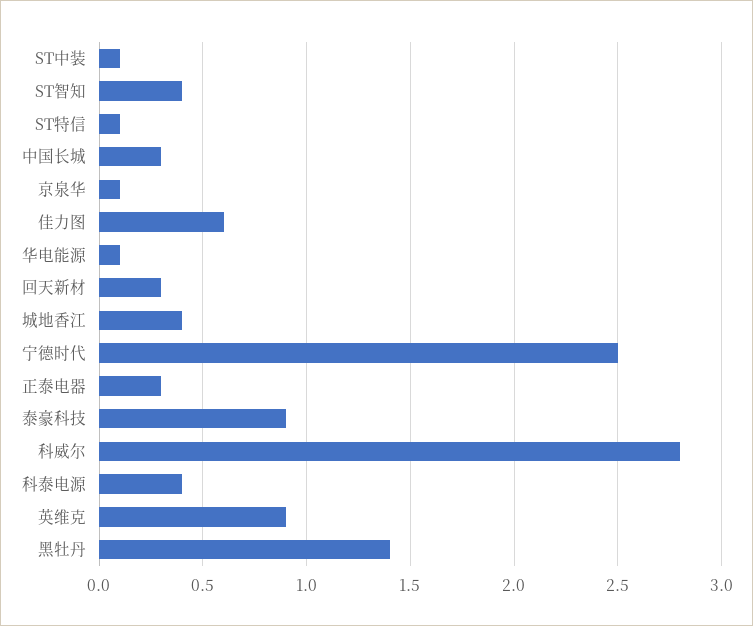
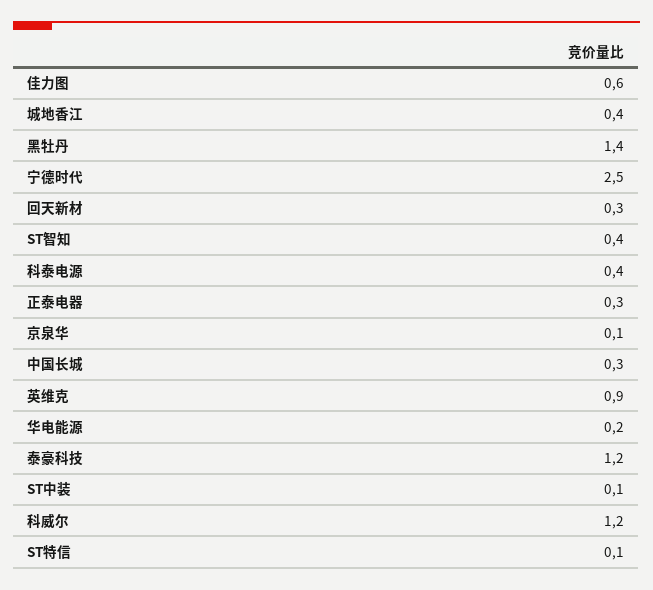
  {
    "ST中装": 0.1,
    "ST智知": 0.4,
    "ST特信": 0.1,
    "中国长城": 0.3,
    "京泉华": 0.1,
    "佳力图": 0.6,
-   "华电能源": 0.1,
+   "华电能源": 0.2,
    "回天新材": 0.3,
    "城地香江": 0.4,
    "宁德时代": 2.5,
    "正泰电器": 0.3,
-   "泰豪科技": 0.9,
+   "泰豪科技": 1.2,
-   "科威尔": 2.8,
+   "科威尔": 1.2,
    "科泰电源": 0.4,
    "英维克": 0.9,
    "黑牡丹": 1.4
  }

